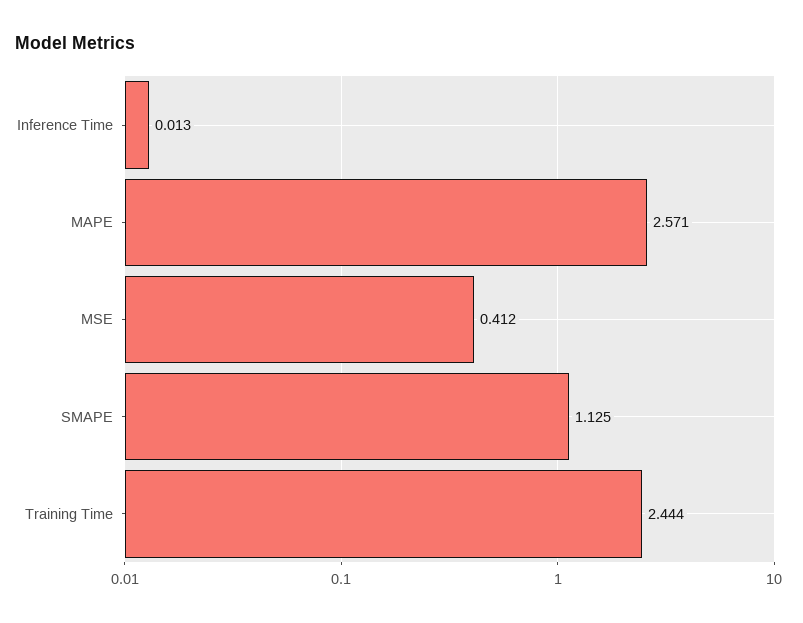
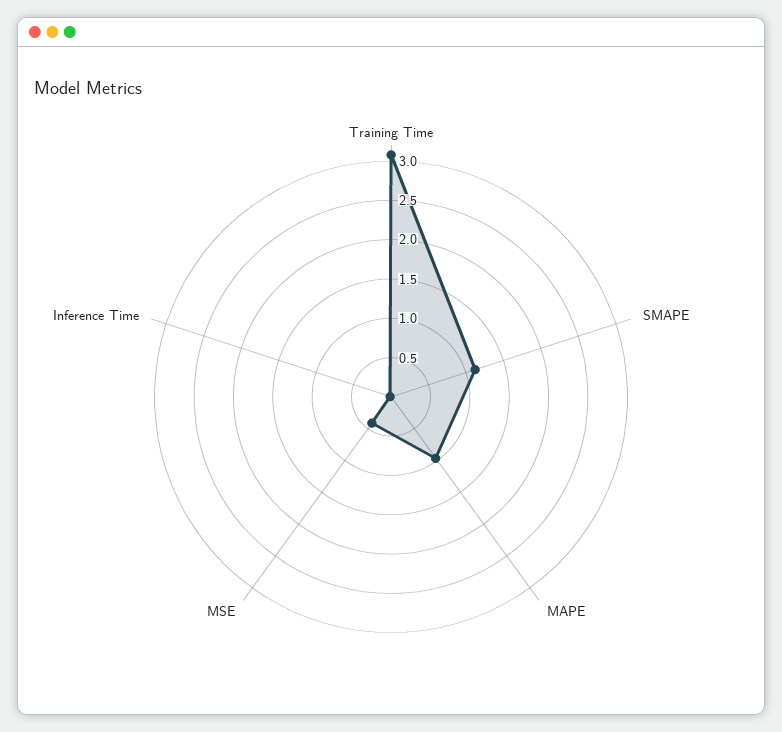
  {
    "Inference Time": 0.013,
-   "MAPE": 2.571,
+   "MAPE": 1,
    "MSE": 0.412,
    "SMAPE": 1.125,
-   "Training Time": 2.444
+   "Training Time": 3
  }

